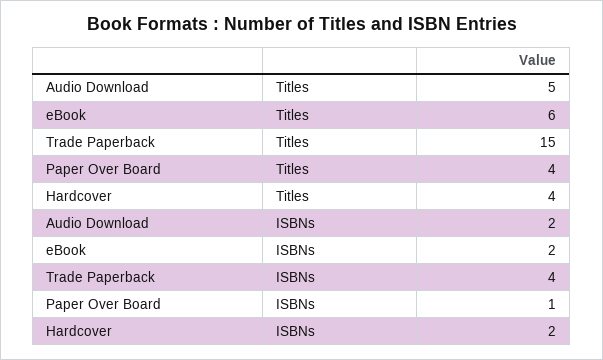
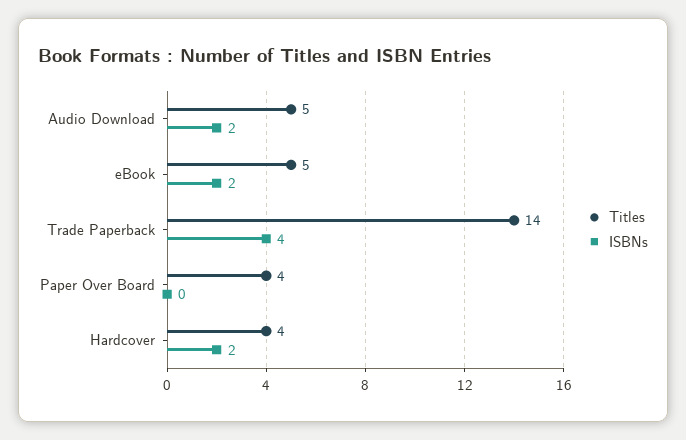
  {
    "Titles": {
      "Audio Download": 5,
-     "eBook": 6,
+     "eBook": 5,
-     "Trade Paperback": 15,
+     "Trade Paperback": 14,
      "Paper Over Board": 4,
      "Hardcover": 4
    },
    "ISBNs": {
      "Audio Download": 2,
      "eBook": 2,
      "Trade Paperback": 4,
-     "Paper Over Board": 1,
+     "Paper Over Board": 0,
      "Hardcover": 2
    }
  }

